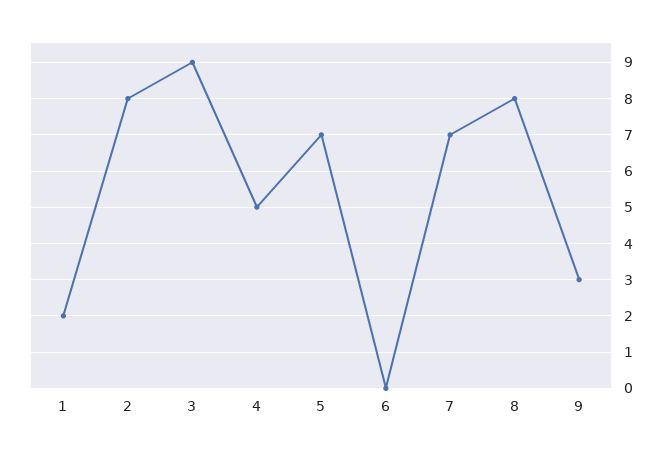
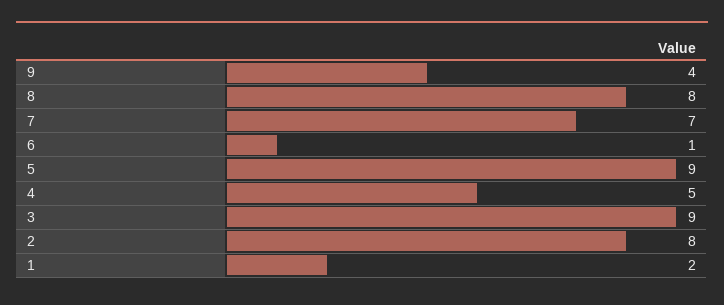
  {
    "1": 2,
    "2": 8,
    "3": 9,
    "4": 5,
-   "5": 7,
+   "5": 9,
-   "6": 0,
+   "6": 1,
    "7": 7,
    "8": 8,
-   "9": 3
+   "9": 4
  }

